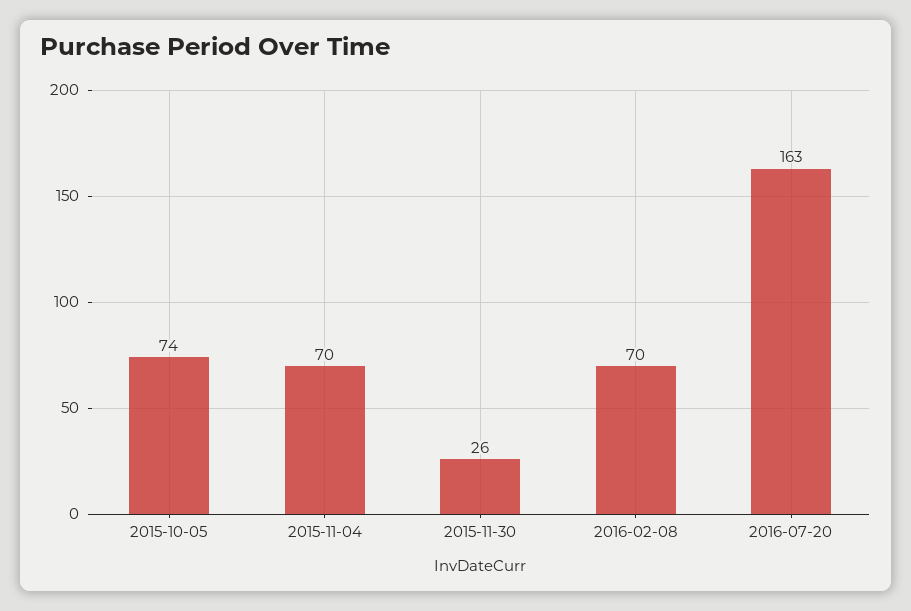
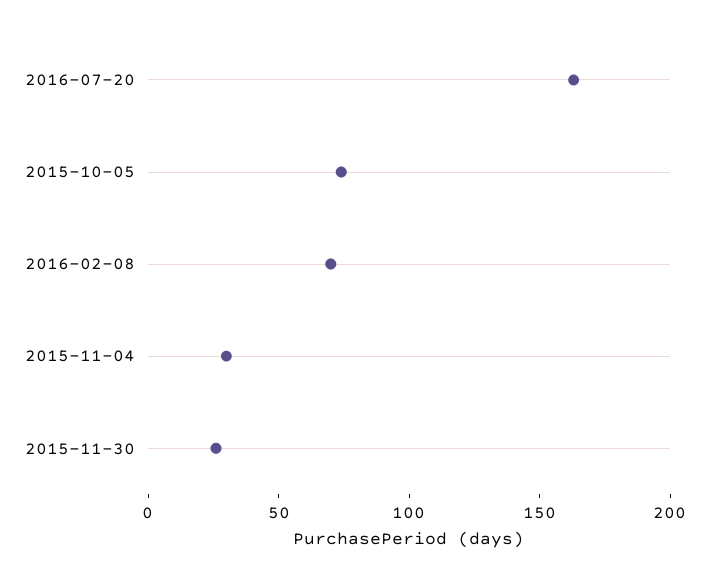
  {
    "2015-10-05": 74,
-   "2015-11-04": 70,
+   "2015-11-04": 30,
    "2015-11-30": 26,
    "2016-02-08": 70,
    "2016-07-20": 163
  }

